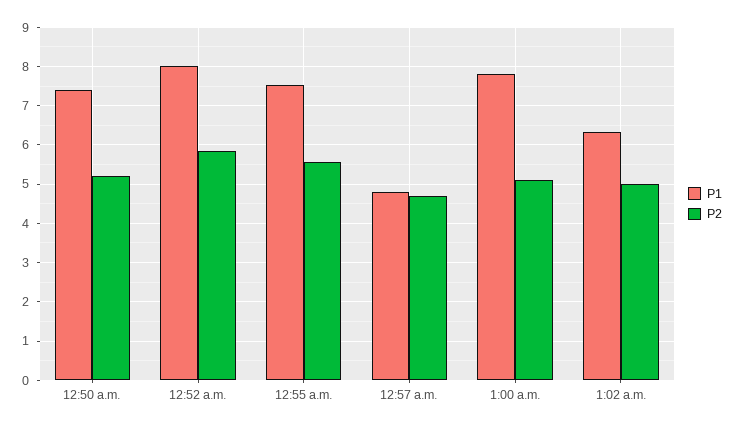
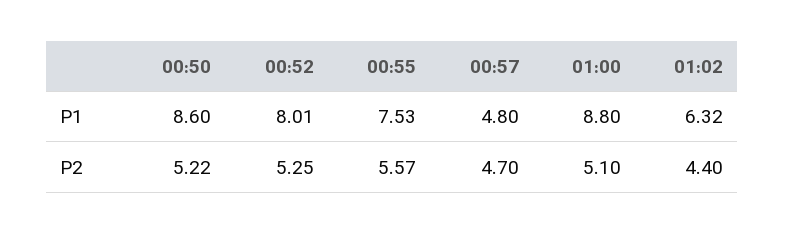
  {
    "P1": {
-     "12:50 a.m.": 7.4,
+     "12:50 a.m.": 8.6,
      "12:52 a.m.": 8.01,
      "12:55 a.m.": 7.53,
      "12:57 a.m.": 4.8,
-     "1:00 a.m.": 7.8,
+     "1:00 a.m.": 8.8,
      "1:02 a.m.": 6.32
    },
    "P2": {
      "12:50 a.m.": 5.22,
-     "12:52 a.m.": 5.8,
+     "12:52 a.m.": 5.25,
      "12:55 a.m.": 5.57,
      "12:57 a.m.": 4.7,
      "1:00 a.m.": 5.1,
-     "1:02 a.m.": 5
+     "1:02 a.m.": 4.4
    }
  }

